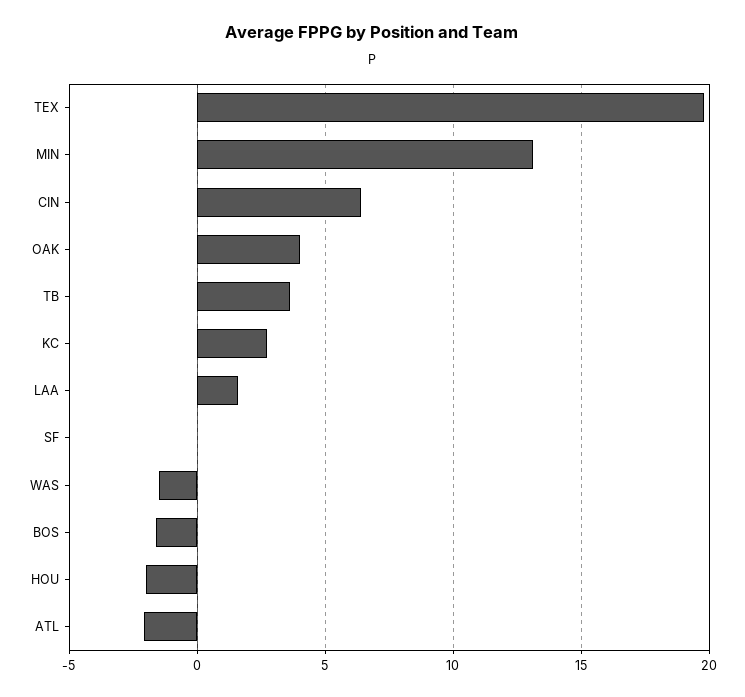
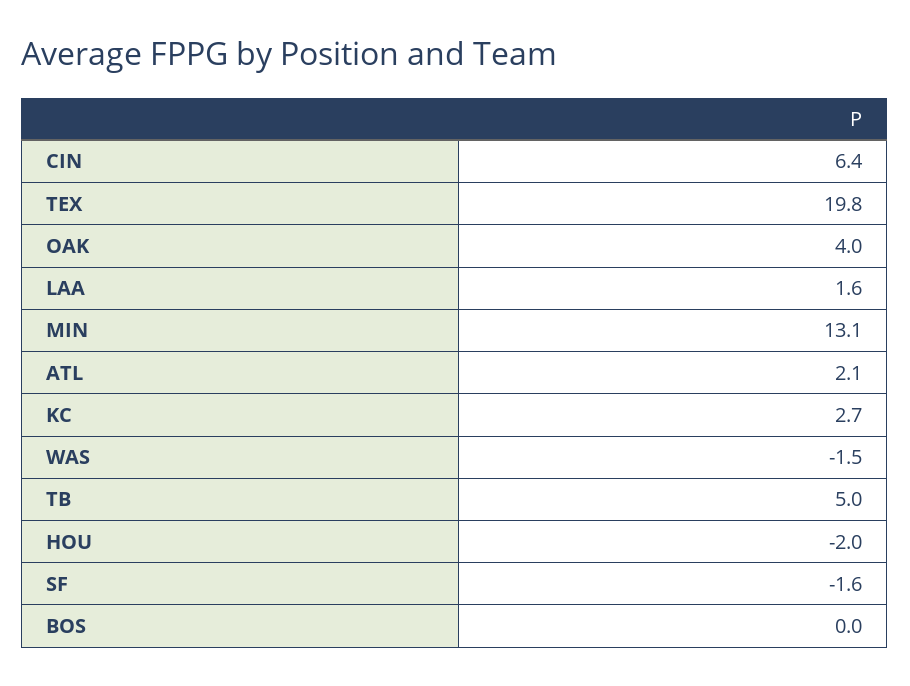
  {
    "TEX": 19.8,
    "MIN": 13.1,
    "CIN": 6.4,
    "OAK": 4,
-   "TB": 3.5,
+   "TB": 5,
    "KC": 2.7,
    "LAA": 1.6,
-   "SF": 0,
+   "SF": -1.6,
    "WAS": -1.5,
-   "BOS": -1.5,
+   "BOS": 0,
    "HOU": -2,
-   "ATL": -2
+   "ATL": 2.1
  }

